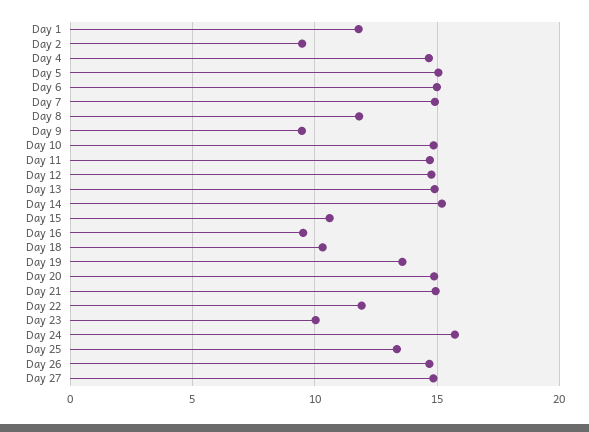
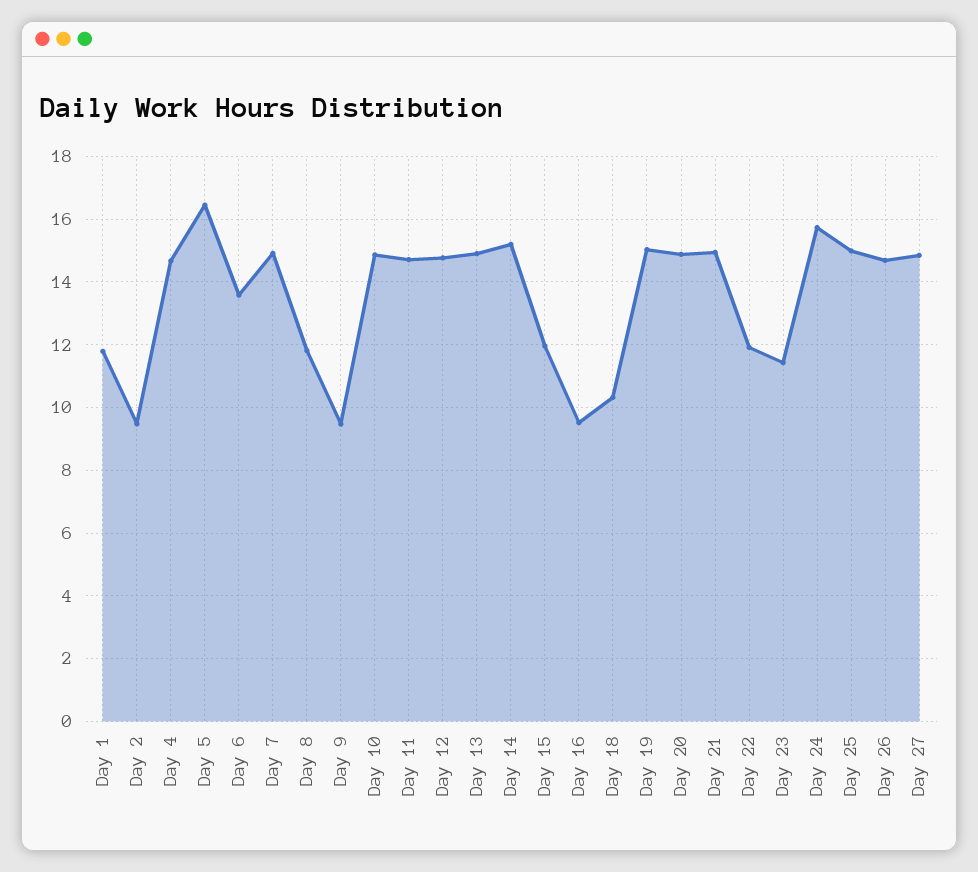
  {
    "Day 1": 11.8,
    "Day 2": 9.4,
    "Day 4": 14.6,
-   "Day 5": 15,
+   "Day 5": 16.4,
-   "Day 6": 15,
+   "Day 6": 13.6,
    "Day 7": 15,
    "Day 8": 11.8,
    "Day 9": 9.4,
    "Day 10": 14.8,
    "Day 11": 14.8,
    "Day 12": 14.8,
    "Day 13": 15,
    "Day 14": 15.2,
-   "Day 15": 10.5,
+   "Day 15": 12,
    "Day 16": 9.6,
    "Day 18": 10.4,
-   "Day 19": 13.5,
+   "Day 19": 15,
    "Day 20": 14.8,
    "Day 21": 15,
    "Day 22": 12,
-   "Day 23": 10,
+   "Day 23": 11.4,
    "Day 24": 15.8,
-   "Day 25": 13.5,
+   "Day 25": 15,
    "Day 26": 14.6,
    "Day 27": 14.8
  }

